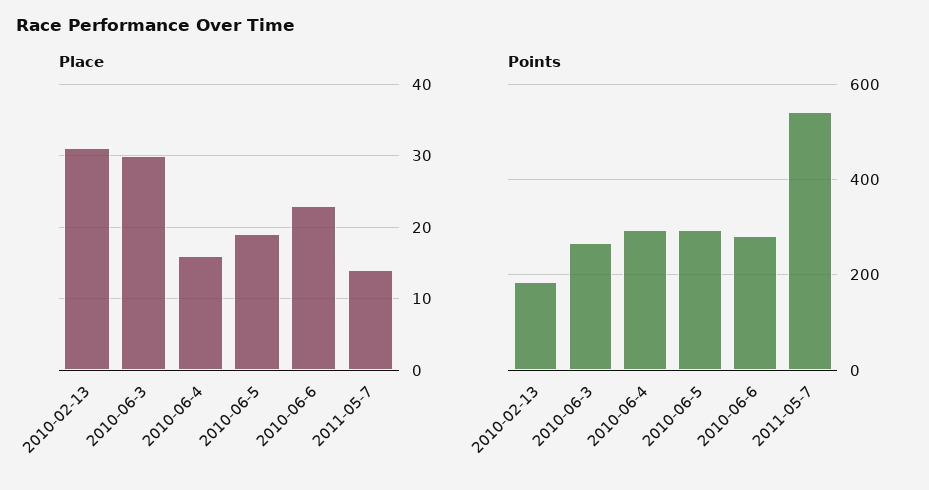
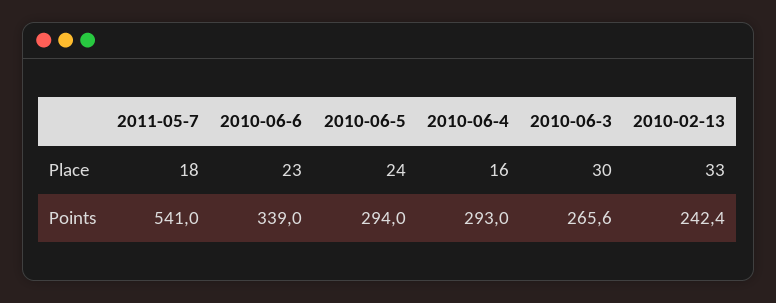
  {
    "Place": {
-     "2010-02-13": 31,
+     "2010-02-13": 33,
      "2010-06-3": 30,
      "2010-06-4": 16,
-     "2010-06-5": 19,
+     "2010-06-5": 24,
      "2010-06-6": 23,
-     "2011-05-7": 14
+     "2011-05-7": 18
    },
    "Points": {
-     "2010-02-13": 180,
+     "2010-02-13": 242.4,
      "2010-06-3": 265.6,
      "2010-06-4": 293,
      "2010-06-5": 294,
-     "2010-06-6": 280,
+     "2010-06-6": 339,
      "2011-05-7": 541
    }
  }

